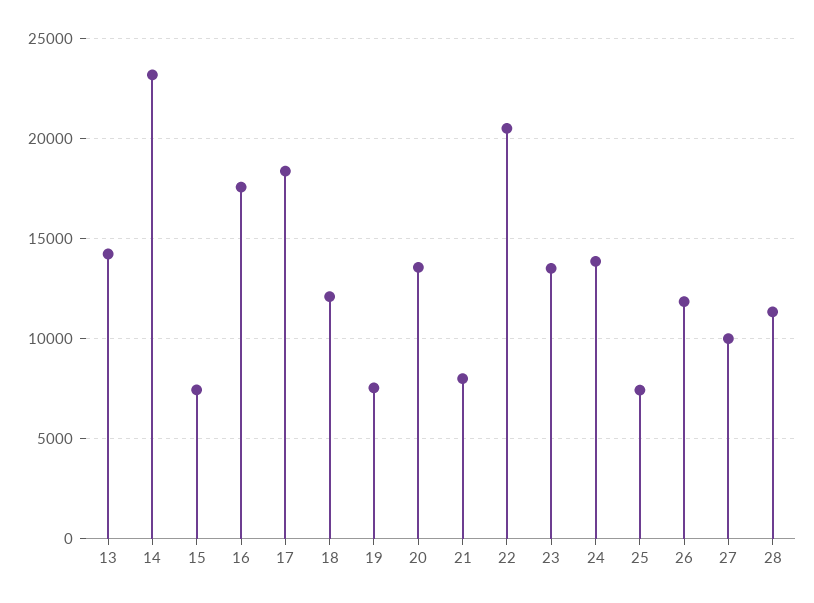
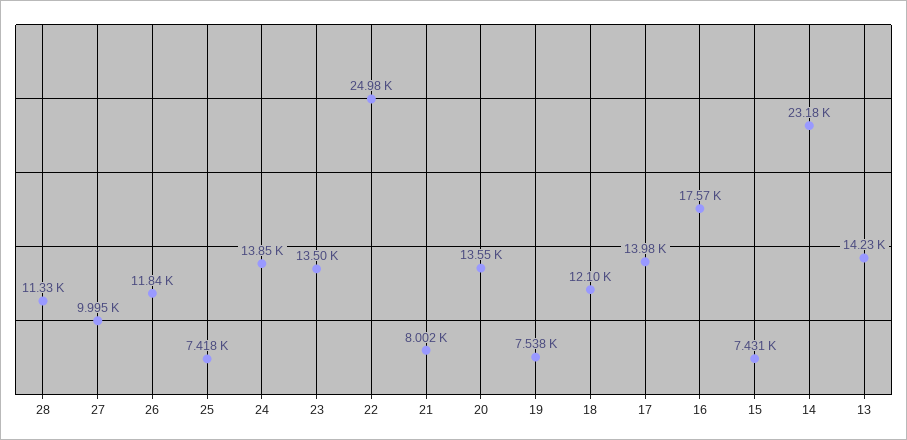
  {
    "13": 14230,
    "14": 23180,
    "15": 7431,
    "16": 17570,
-   "17": 18500,
+   "17": 13980,
    "18": 12100,
    "19": 7538,
    "20": 13550,
    "21": 8002,
-   "22": 20500,
+   "22": 24980,
    "23": 13500,
    "24": 13850,
    "25": 7418,
    "26": 11840,
    "27": 9995,
    "28": 11330
  }

